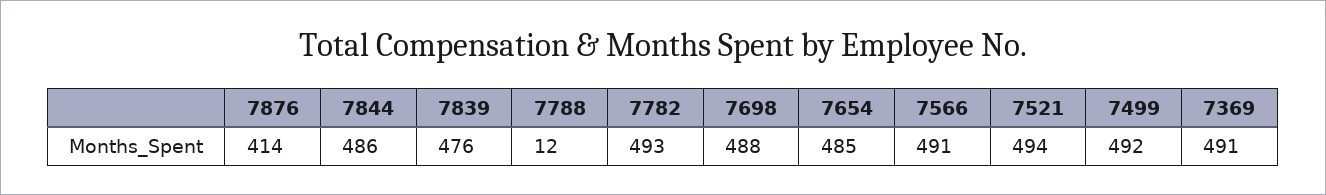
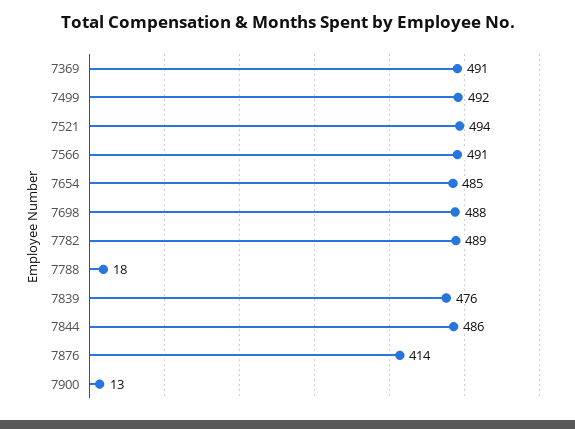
  {
    "7876": 414,
    "7844": 486,
    "7839": 476,
-   "7788": 12,
+   "7788": 18,
-   "7782": 493,
+   "7782": 489,
    "7698": 488,
    "7654": 485,
    "7566": 491,
    "7521": 494,
    "7499": 492,
-   "7369": 491
+   "7369": 491,
+   "7900": 13
  }

